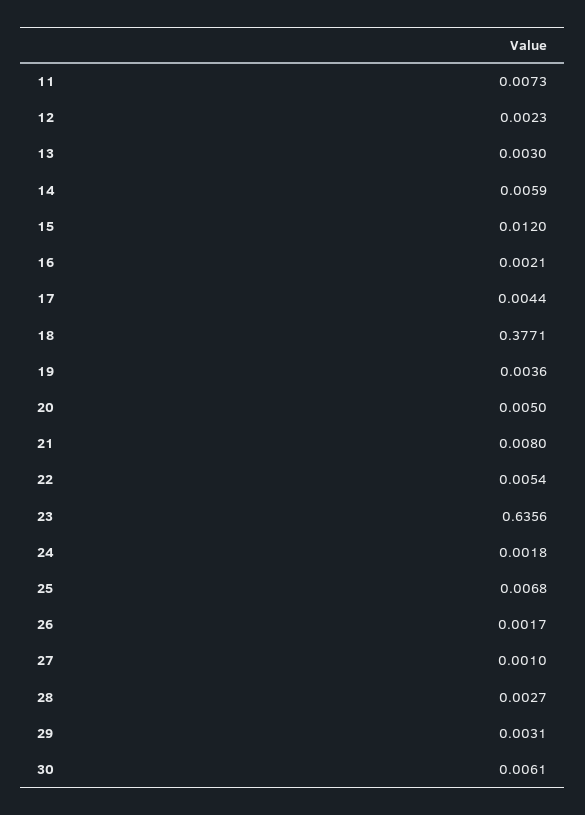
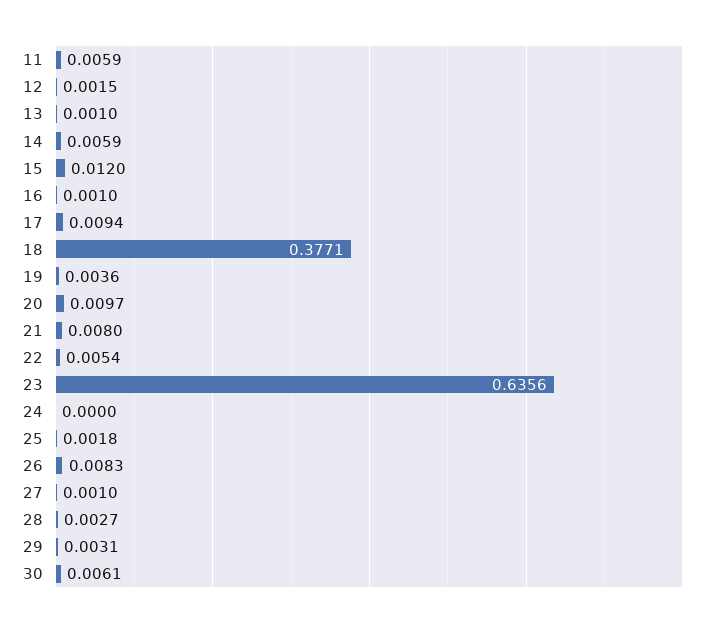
  {
-   "11": 0.0073,
+   "11": 0.0059,
-   "12": 0.0023,
+   "12": 0.0015,
-   "13": 0.003,
+   "13": 0.001,
    "14": 0.0059,
    "15": 0.012,
-   "16": 0.0021,
+   "16": 0.001,
-   "17": 0.0044,
+   "17": 0.0094,
    "18": 0.3771,
    "19": 0.0036,
-   "20": 0.005,
+   "20": 0.0097,
    "21": 0.008,
    "22": 0.0054,
    "23": 0.6356,
-   "24": 0.0018,
+   "24": 0,
-   "25": 0.0068,
+   "25": 0.0018,
-   "26": 0.0017,
+   "26": 0.0083,
    "27": 0.001,
    "28": 0.0027,
    "29": 0.0031,
    "30": 0.0061
  }

